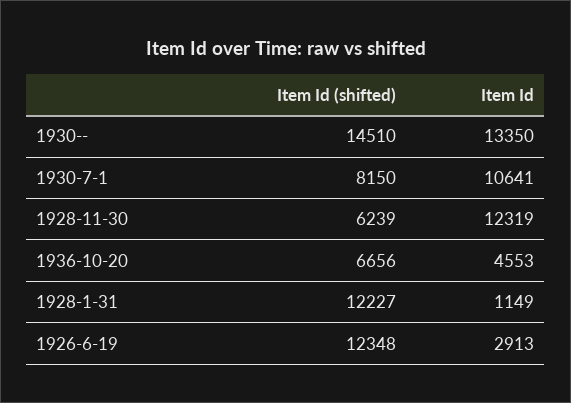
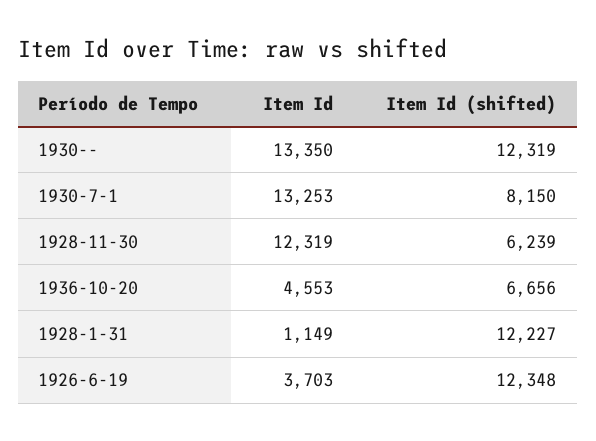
  {
    "Item Id (shifted)": {
-     "1930--": 14510,
+     "1930--": 12319,
      "1930-7-1": 8150,
      "1928-11-30": 6239,
      "1936-10-20": 6656,
      "1928-1-31": 12227,
      "1926-6-19": 12348
    },
    "Item Id": {
      "1930--": 13350,
-     "1930-7-1": 10641,
+     "1930-7-1": 13253,
      "1928-11-30": 12319,
      "1936-10-20": 4553,
      "1928-1-31": 1149,
-     "1926-6-19": 2913
+     "1926-6-19": 3703
    }
  }

